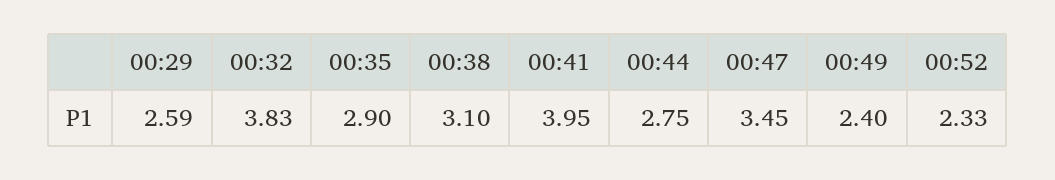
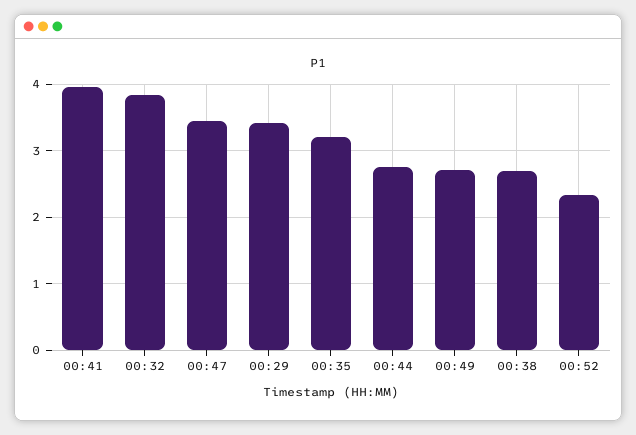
  {
-   "00:29": 2.59,
+   "00:29": 3.4,
    "00:32": 3.83,
-   "00:35": 2.9,
+   "00:35": 3.2,
-   "00:38": 3.1,
+   "00:38": 2.7,
    "00:41": 3.95,
    "00:44": 2.75,
    "00:47": 3.45,
-   "00:49": 2.4,
+   "00:49": 2.7,
    "00:52": 2.33
  }

